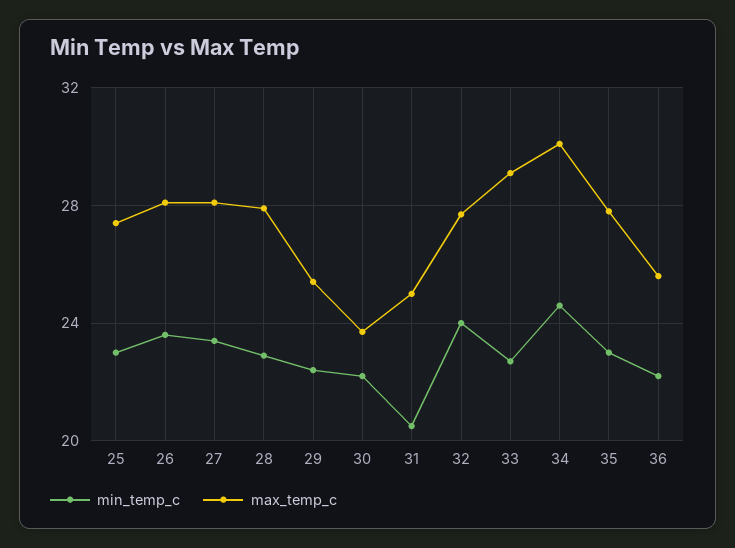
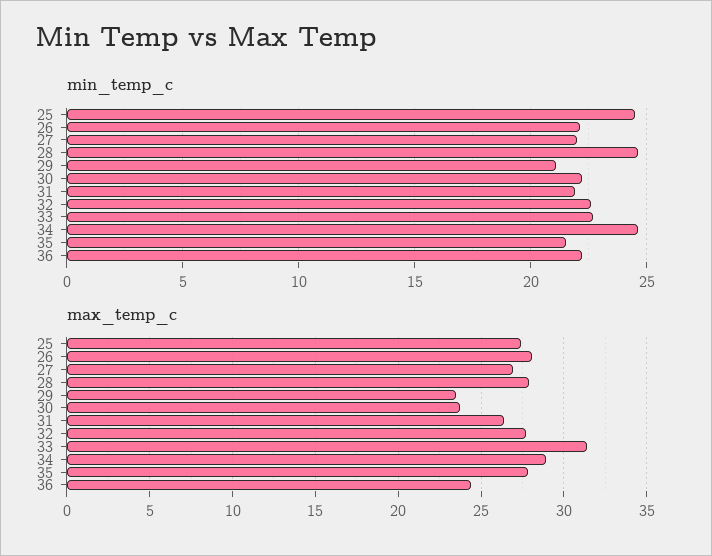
  {
    "min_temp_c": {
-     "25": 23,
+     "25": 24.5,
-     "26": 23.5,
+     "26": 22,
-     "27": 23.5,
+     "27": 22,
-     "28": 23,
+     "28": 24.5,
-     "29": 22.5,
+     "29": 21,
      "30": 22,
-     "31": 20.5,
+     "31": 22,
-     "32": 24,
+     "32": 22.5,
      "33": 22.5,
      "34": 24.5,
-     "35": 23,
+     "35": 21.5,
      "36": 22
    },
    "max_temp_c": {
      "25": 27.5,
      "26": 28,
-     "27": 28,
+     "27": 27,
      "28": 28,
-     "29": 25.5,
+     "29": 23.5,
      "30": 23.5,
-     "31": 25,
+     "31": 26.5,
      "32": 27.5,
-     "33": 29,
+     "33": 31.5,
-     "34": 30,
+     "34": 29,
      "35": 28,
-     "36": 25.5
+     "36": 24.5
    }
  }

